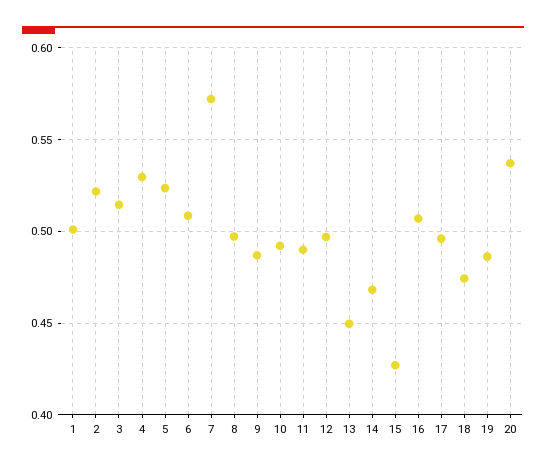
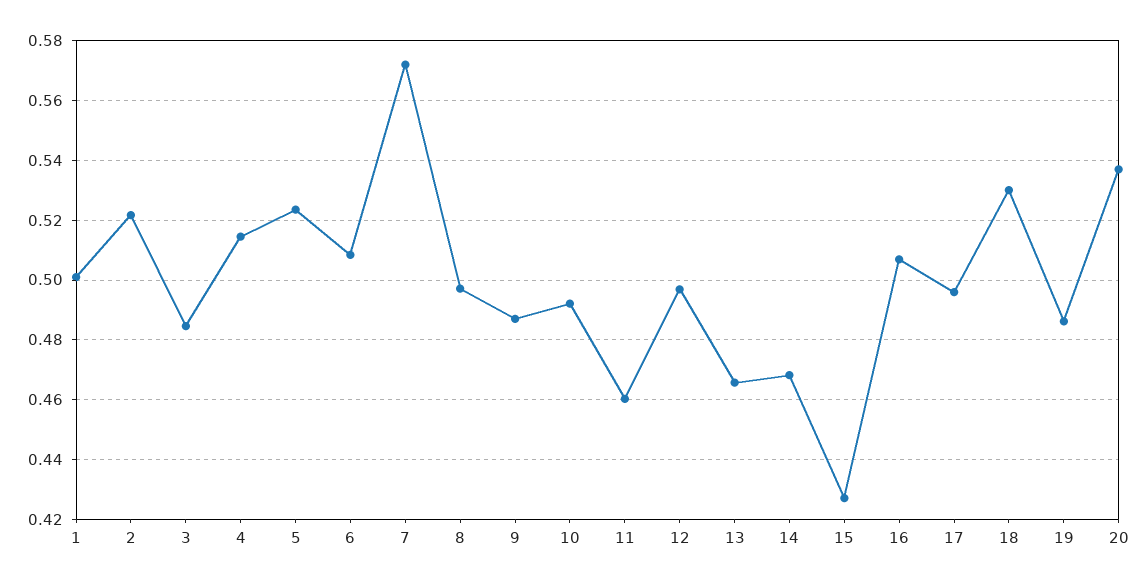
  {
    "1": 0.5,
    "2": 0.5225,
-   "3": 0.515,
+   "3": 0.485,
-   "4": 0.53,
+   "4": 0.515,
    "5": 0.5225,
    "6": 0.5075,
    "7": 0.5725,
    "8": 0.4975,
    "9": 0.4875,
    "10": 0.4925,
-   "11": 0.49,
+   "11": 0.46,
    "12": 0.4975,
-   "13": 0.45,
+   "13": 0.465,
    "14": 0.4675,
    "15": 0.4275,
    "16": 0.5075,
    "17": 0.495,
-   "18": 0.475,
+   "18": 0.53,
    "19": 0.485,
    "20": 0.5375
  }

